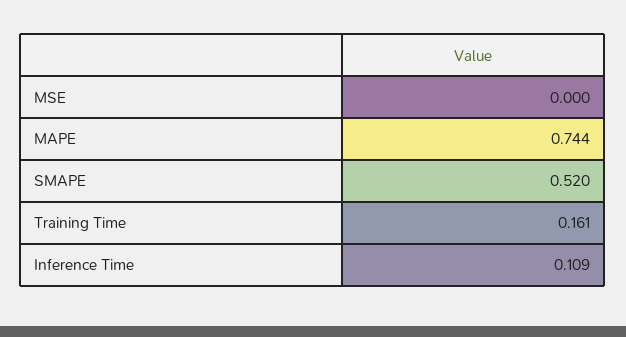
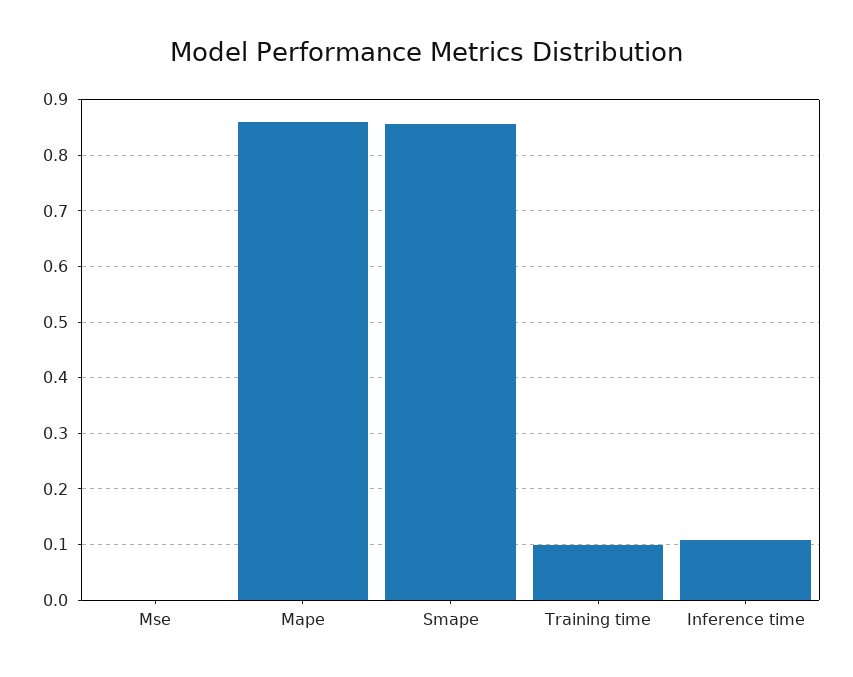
  {
    "MSE": 0,
-   "MAPE": 0.744,
+   "MAPE": 0.86,
-   "SMAPE": 0.52,
+   "SMAPE": 0.86,
-   "Training Time": 0.161,
+   "Training Time": 0.1,
    "Inference Time": 0.109
  }

